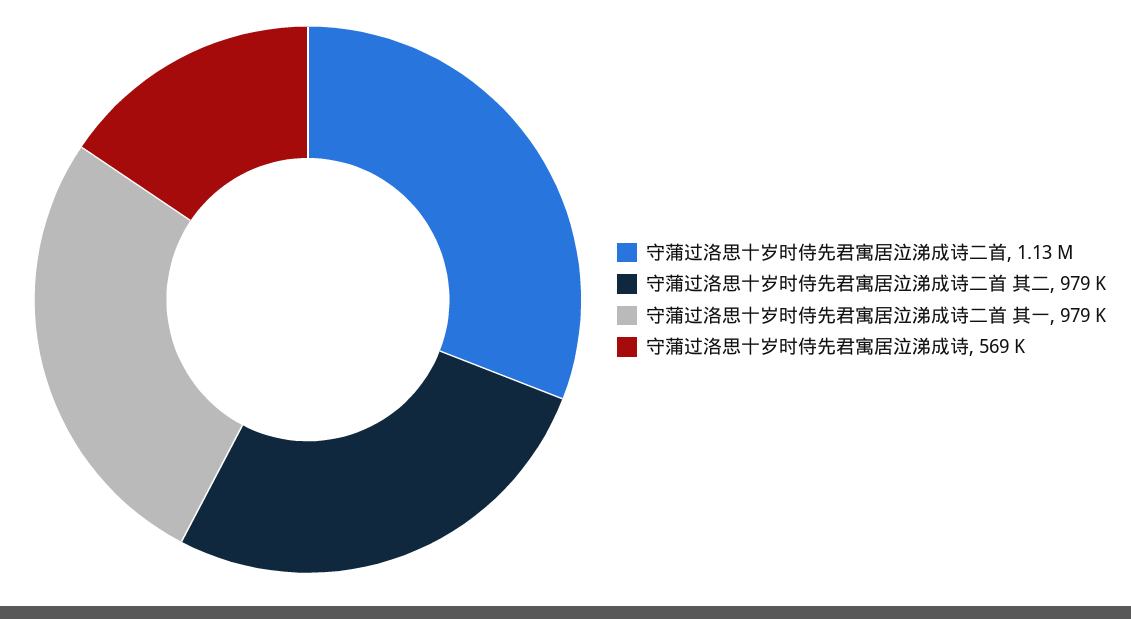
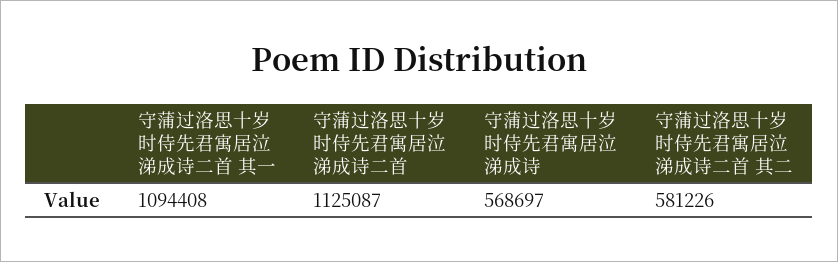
  {
    "守蒲过洛思十岁时侍先君寓居泣涕成诗二首": 1125087,
-   "守蒲过洛思十岁时侍先君寓居泣涕成诗二首 其二": 979000,
+   "守蒲过洛思十岁时侍先君寓居泣涕成诗二首 其二": 581226,
-   "守蒲过洛思十岁时侍先君寓居泣涕成诗二首 其一": 979000,
+   "守蒲过洛思十岁时侍先君寓居泣涕成诗二首 其一": 1094408,
    "守蒲过洛思十岁时侍先君寓居泣涕成诗": 568697
  }

